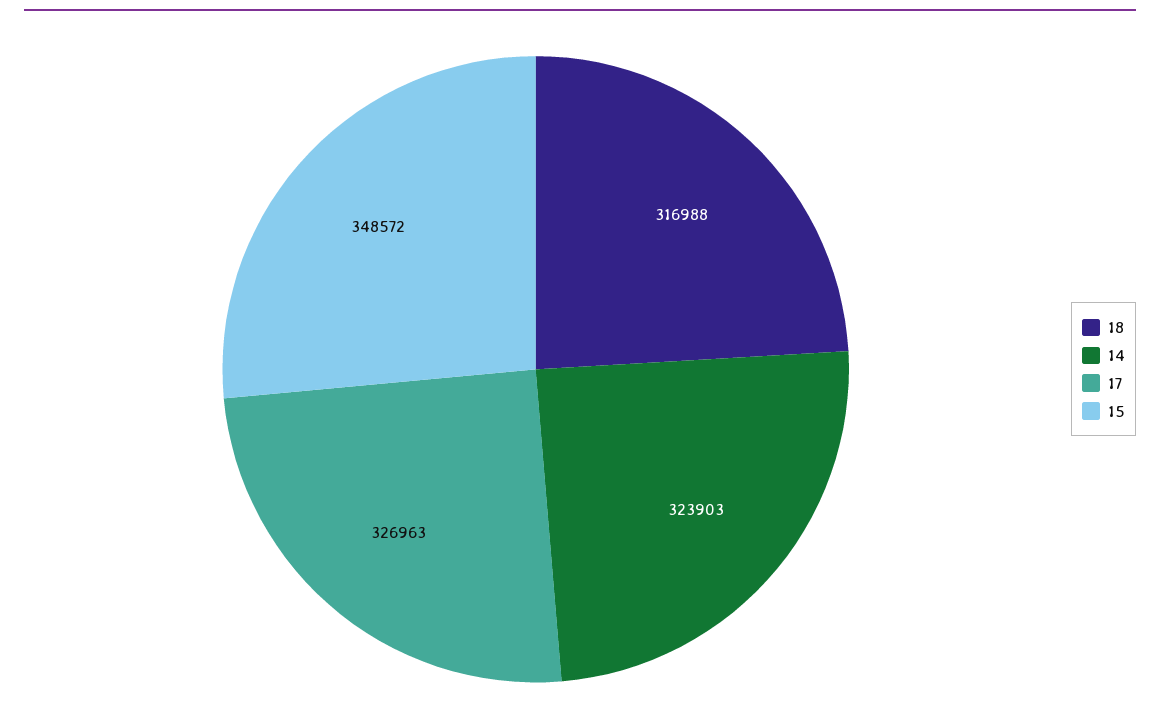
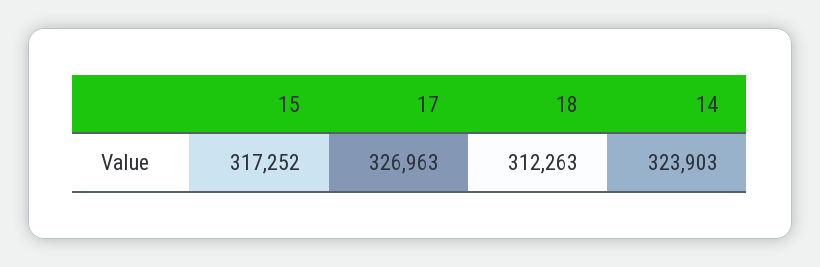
  {
-   "18": 316988,
+   "18": 312263,
    "14": 323903,
    "17": 326963,
-   "15": 348572
+   "15": 317252
  }

